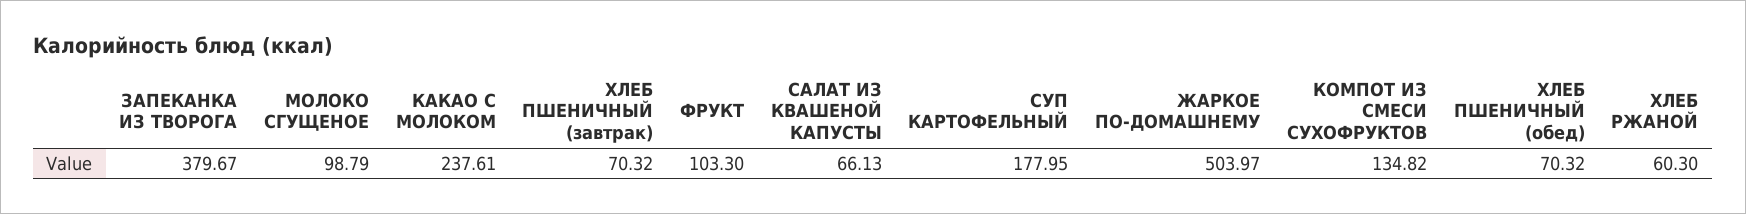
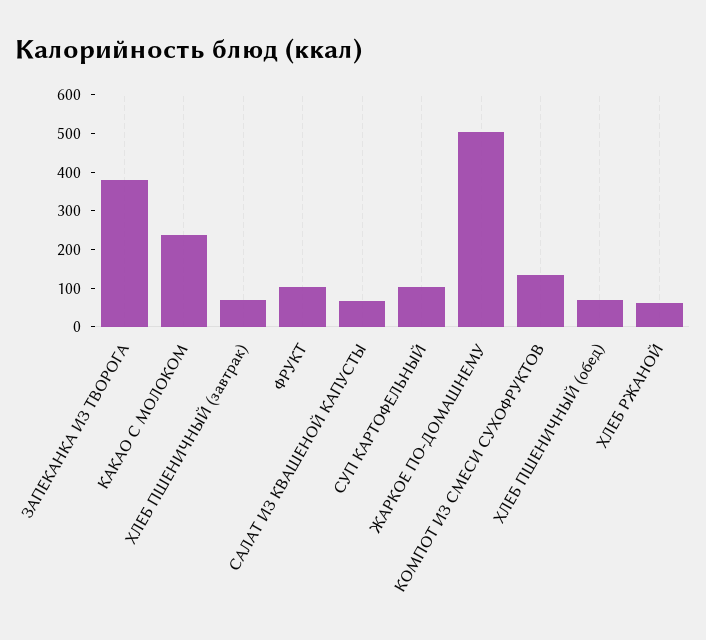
  {
    "ЗАПЕКАНКА ИЗ ТВОРОГА": 379.67,
-   "МОЛОКО СГУЩЕНОЕ": 98.79,
    "КАКАО С МОЛОКОМ": 237.61,
    "ХЛЕБ ПШЕНИЧНЫЙ (завтрак)": 70.32,
    "ФРУКТ": 103.3,
    "САЛАТ ИЗ КВАШЕНОЙ КАПУСТЫ": 66.13,
-   "СУП КАРТОФЕЛЬНЫЙ": 177.95,
+   "СУП КАРТОФЕЛЬНЫЙ": 100,
    "ЖАРКОЕ ПО-ДОМАШНЕМУ": 503.97,
    "КОМПОТ ИЗ СМЕСИ СУХОФРУКТОВ": 134.82,
    "ХЛЕБ ПШЕНИЧНЫЙ (обед)": 70.32,
    "ХЛЕБ РЖАНОЙ": 60.3
  }

